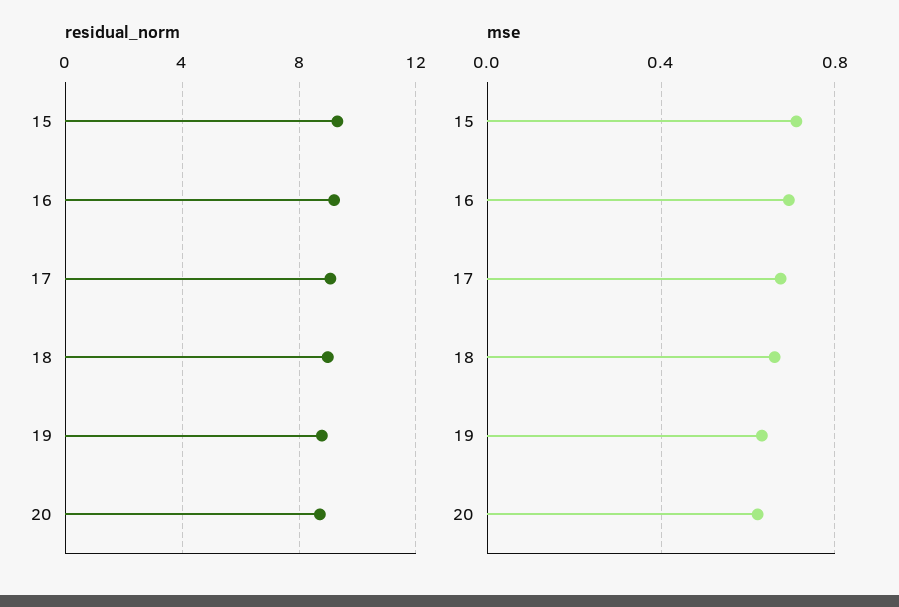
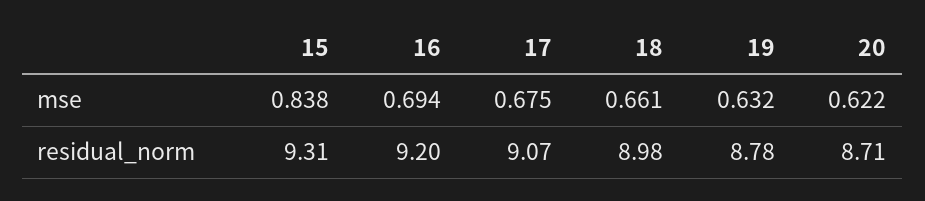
  {
    "residual_norm": {
      "15": 9.31,
      "16": 9.2,
      "17": 9.07,
      "18": 8.98,
      "19": 8.78,
      "20": 8.71
    },
    "mse": {
-     "15": 0.7,
+     "15": 0.838,
      "16": 0.694,
      "17": 0.675,
      "18": 0.661,
      "19": 0.632,
      "20": 0.622
    }
  }

